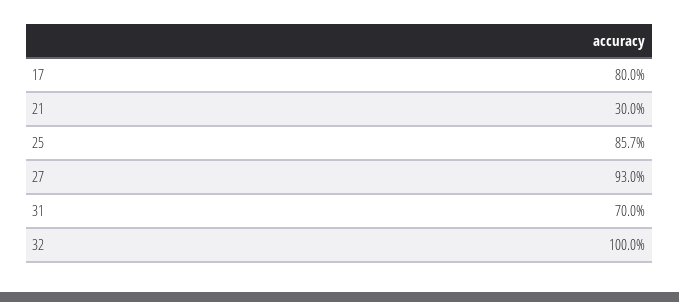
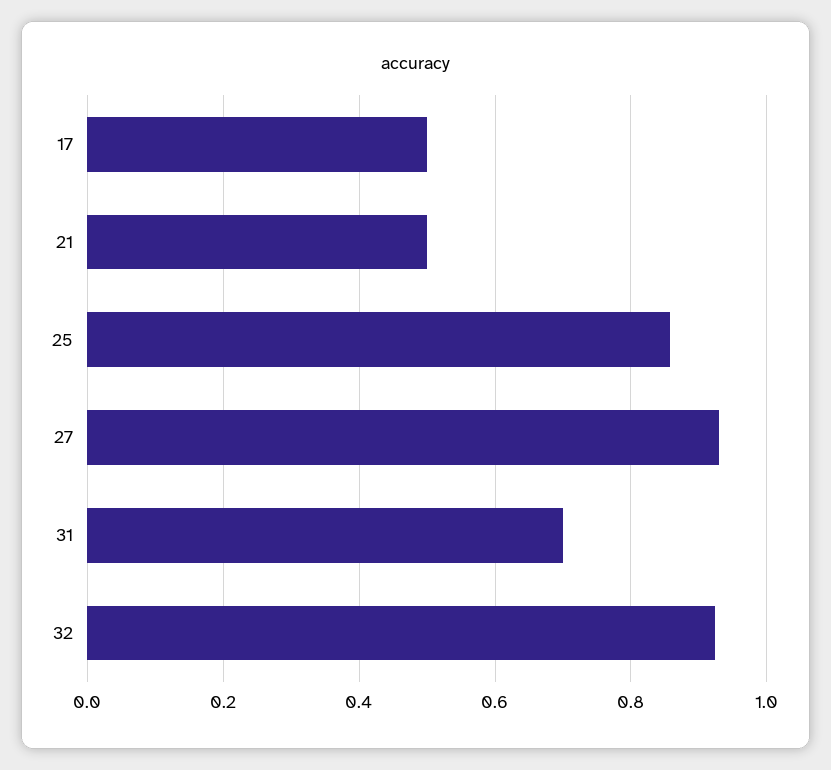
  {
-   "17": 0.8,
+   "17": 0.5,
-   "21": 0.3,
+   "21": 0.5,
    "25": 0.857,
    "27": 0.93,
    "31": 0.7,
-   "32": 1
+   "32": 0.92
  }

